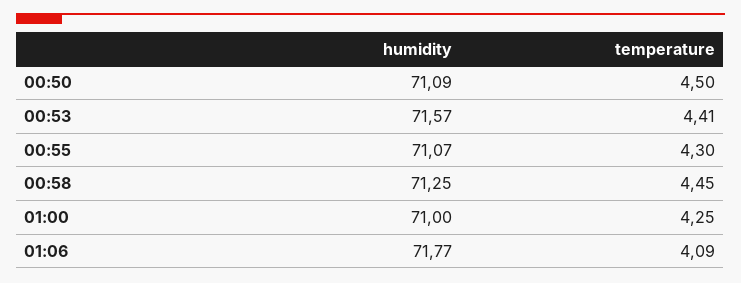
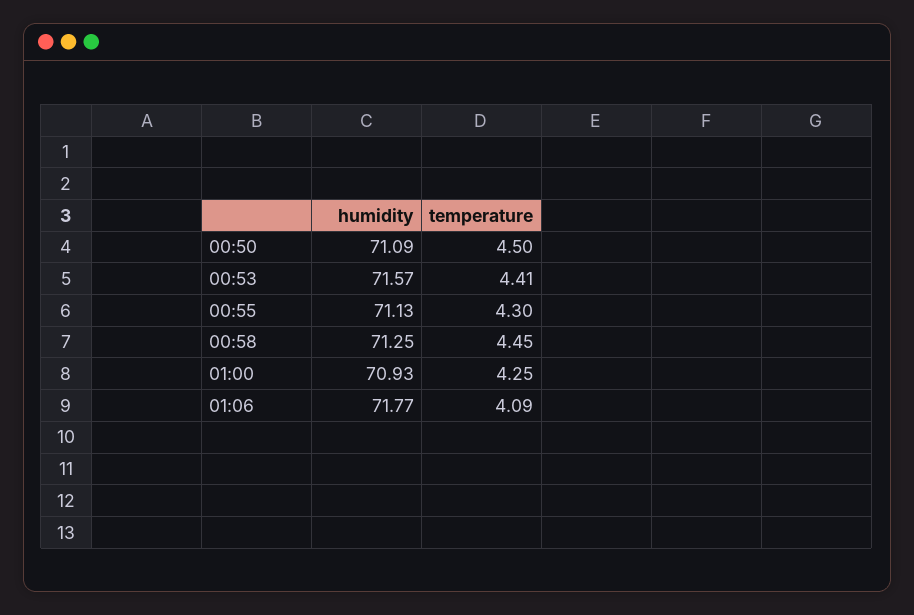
  {
    "humidity": {
      "00:50": 71.09,
      "00:53": 71.57,
-     "00:55": 71.07,
+     "00:55": 71.13,
      "00:58": 71.25,
-     "01:00": 71,
+     "01:00": 70.93,
      "01:06": 71.77
    },
    "temperature": {
      "00:50": 4.5,
      "00:53": 4.41,
      "00:55": 4.3,
      "00:58": 4.45,
      "01:00": 4.25,
      "01:06": 4.09
    }
  }

